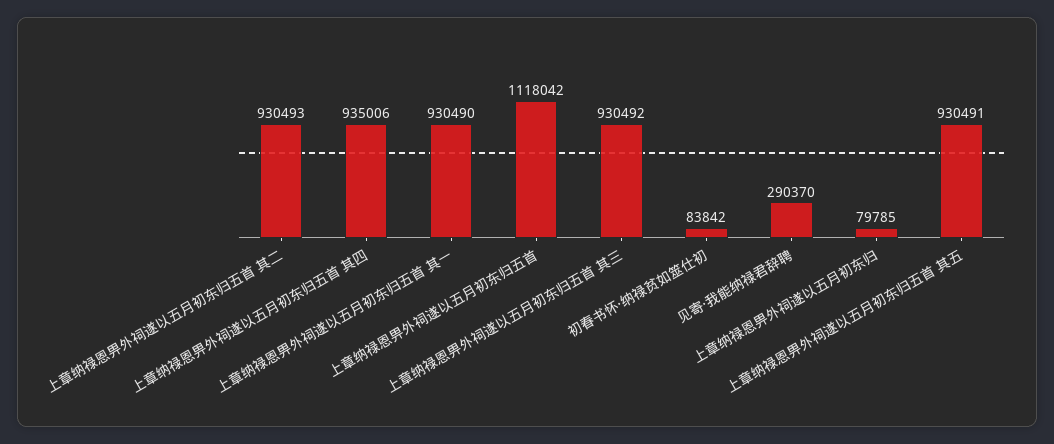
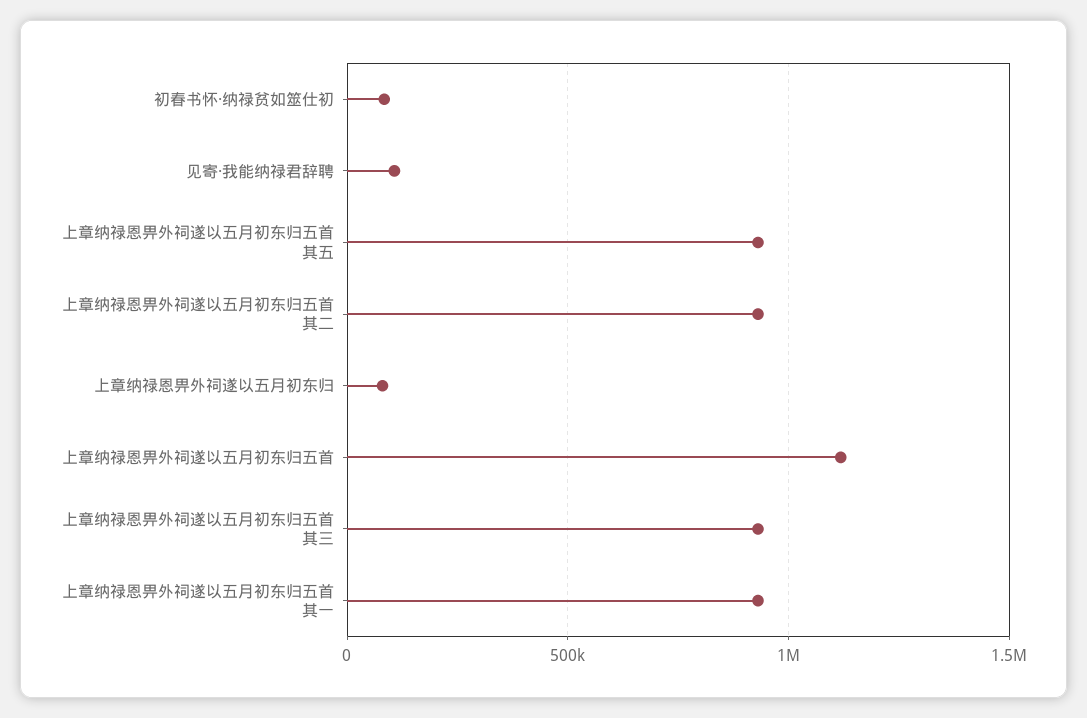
  {
    "上章纳禄恩畀外祠遂以五月初东归五首 其二": 930493,
-   "上章纳禄恩畀外祠遂以五月初东归五首 其四": 935006,
    "上章纳禄恩畀外祠遂以五月初东归五首 其一": 930490,
    "上章纳禄恩畀外祠遂以五月初东归五首": 1118042,
    "上章纳禄恩畀外祠遂以五月初东归五首 其三": 930492,
    "初春书怀·纳禄贫如筮仕初": 83842,
-   "见寄·我能纳禄君辞聘": 290370,
+   "见寄·我能纳禄君辞聘": 100000,
    "上章纳禄恩畀外祠遂以五月初东归": 79785,
    "上章纳禄恩畀外祠遂以五月初东归五首 其五": 930491
  }

